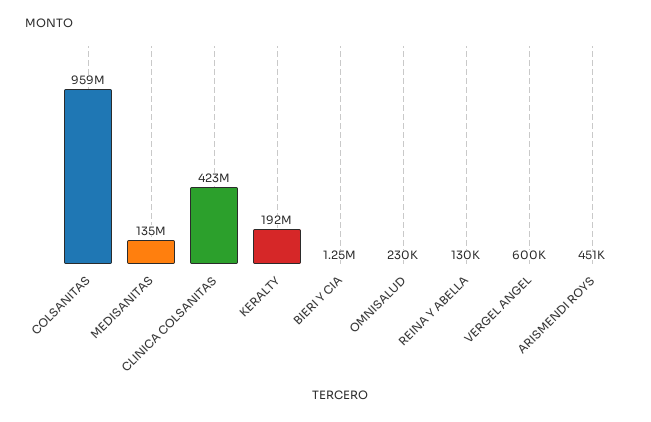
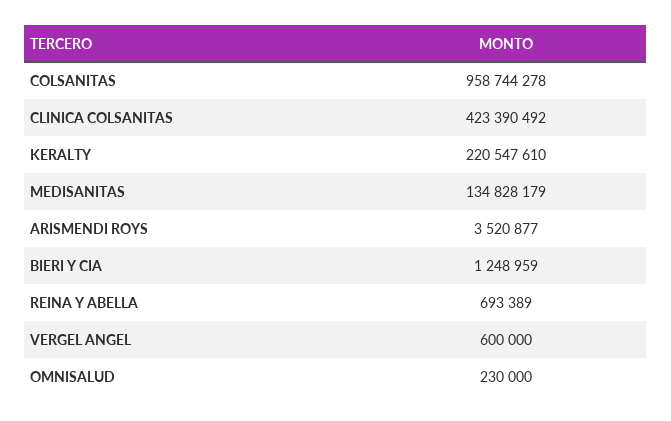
  {
    "COLSANITAS": 958744278,
    "MEDISANITAS": 134828179,
    "CLINICA COLSANITAS": 423390492,
-   "KERALTY": 192000000,
+   "KERALTY": 220547610,
    "BIERI Y CIA": 1248959,
    "OMNISALUD": 230000,
-   "REINA Y ABELLA": 130000,
+   "REINA Y ABELLA": 693389,
    "VERGEL ANGEL": 600000,
-   "ARISMENDI ROYS": 451000
+   "ARISMENDI ROYS": 3520877
  }

